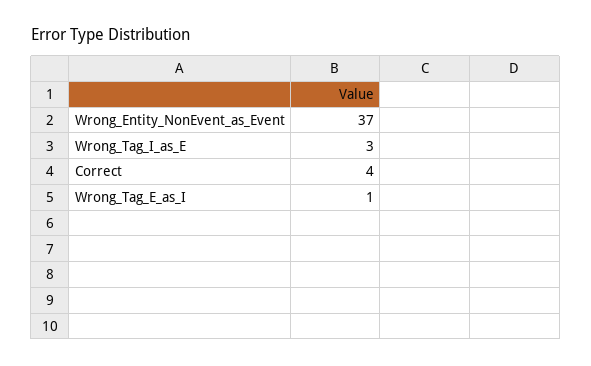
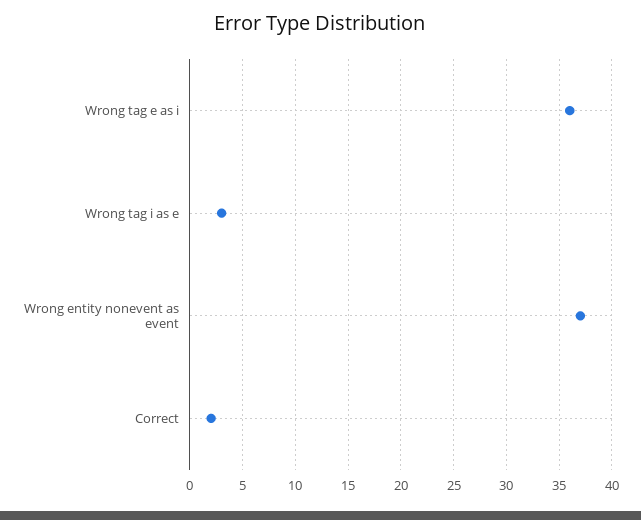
  {
    "Wrong_Entity_NonEvent_as_Event": 37,
    "Wrong_Tag_I_as_E": 3,
-   "Correct": 4,
+   "Correct": 2,
-   "Wrong_Tag_E_as_I": 1
+   "Wrong_Tag_E_as_I": 36
  }

